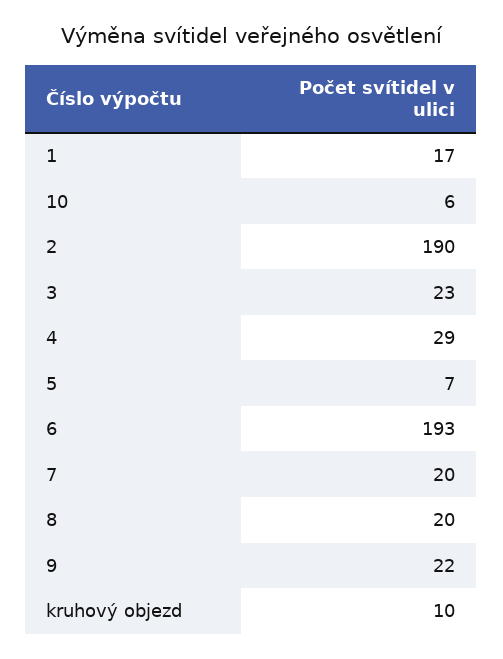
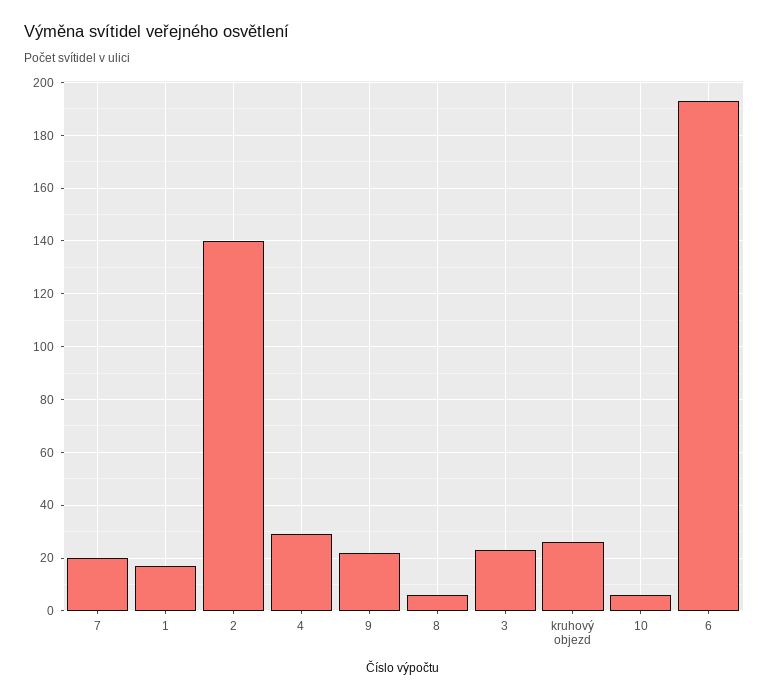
  {
    "1": 17,
    "10": 6,
-   "2": 190,
+   "2": 140,
    "3": 23,
    "4": 29,
-   "5": 7,
    "6": 193,
    "7": 20,
-   "8": 20,
+   "8": 5,
    "9": 22,
-   "kruhový objezd": 10
+   "kruhový objezd": 25
  }

